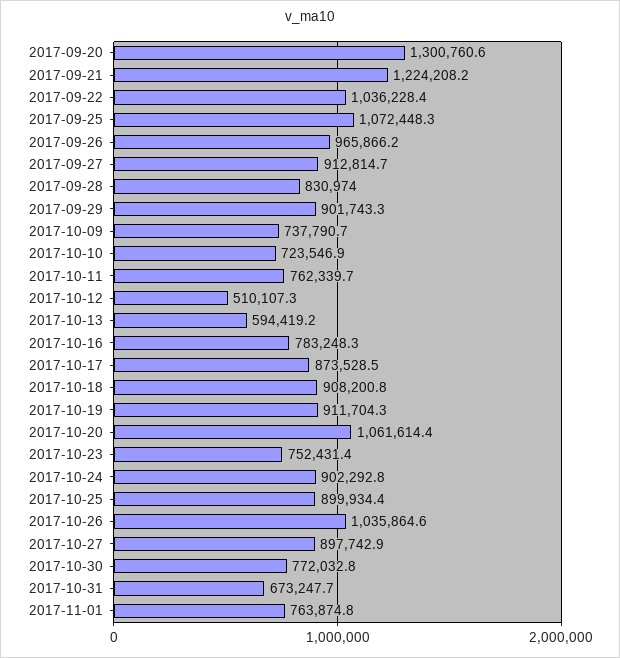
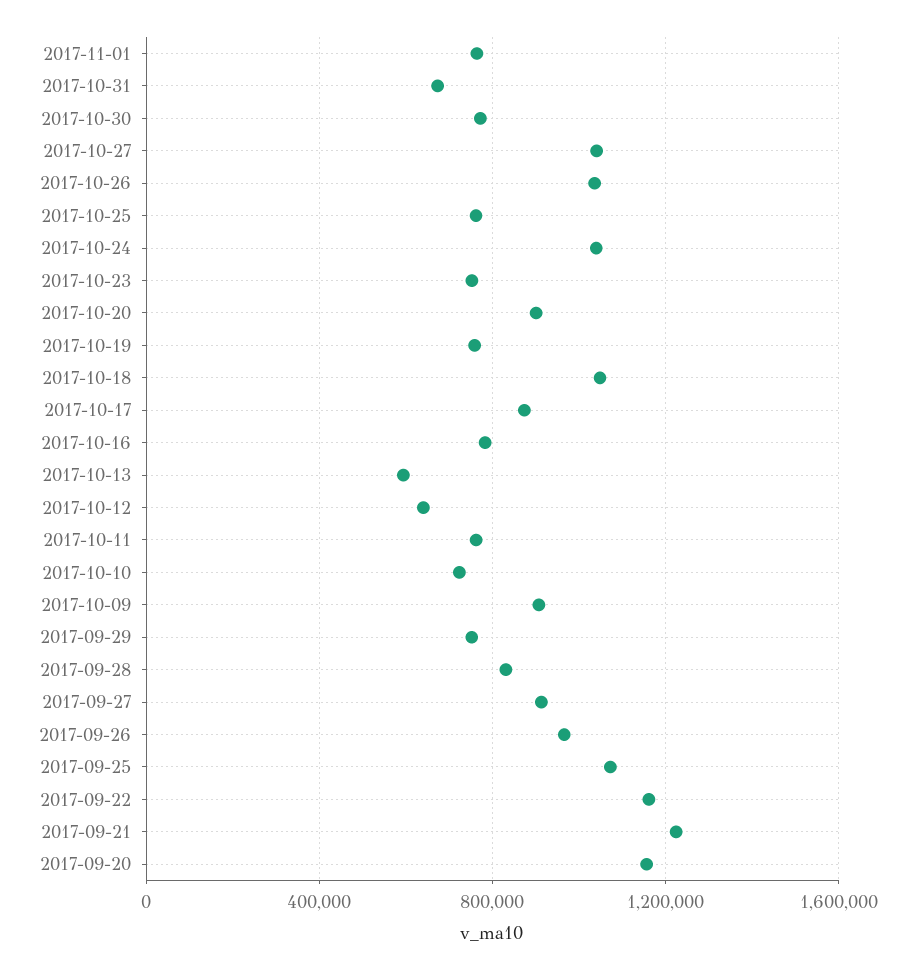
  {
-   "2017-09-20": 1300760.6,
+   "2017-09-20": 1150000,
    "2017-09-21": 1224208.2,
-   "2017-09-22": 1036228.4,
+   "2017-09-22": 1150000,
    "2017-09-25": 1072448.3,
    "2017-09-26": 965866.2,
    "2017-09-27": 912814.7,
    "2017-09-28": 830974,
-   "2017-09-29": 901743.3,
+   "2017-09-29": 750000,
-   "2017-10-09": 737790.7,
+   "2017-10-09": 900000,
    "2017-10-10": 723546.9,
    "2017-10-11": 762339.7,
-   "2017-10-12": 510107.3,
+   "2017-10-12": 650000,
    "2017-10-13": 594419.2,
    "2017-10-16": 783248.3,
    "2017-10-17": 873528.5,
-   "2017-10-18": 908200.8,
+   "2017-10-18": 1050000,
-   "2017-10-19": 911704.3,
+   "2017-10-19": 750000,
-   "2017-10-20": 1061614.4,
+   "2017-10-20": 900000,
    "2017-10-23": 752431.4,
-   "2017-10-24": 902292.8,
+   "2017-10-24": 1050000,
-   "2017-10-25": 899934.4,
+   "2017-10-25": 750000,
    "2017-10-26": 1035864.6,
-   "2017-10-27": 897742.9,
+   "2017-10-27": 1050000,
    "2017-10-30": 772032.8,
    "2017-10-31": 673247.7,
    "2017-11-01": 763874.8
  }

